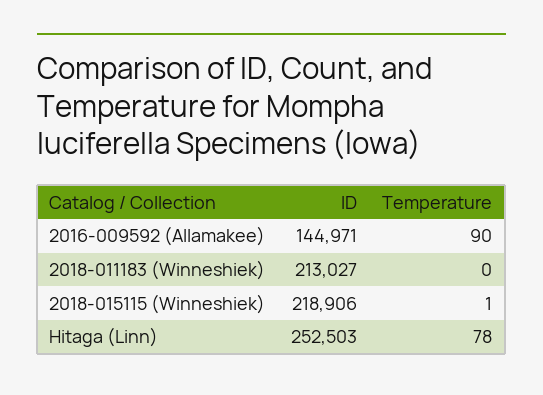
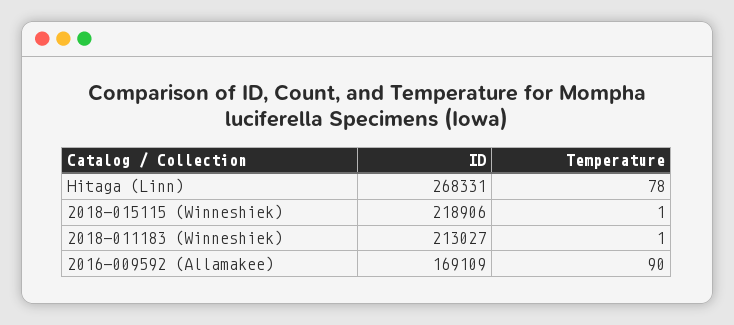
  {
    "ID": {
-     "2016-009592 (Allamakee)": 144971,
+     "2016-009592 (Allamakee)": 169109,
      "2018-011183 (Winneshiek)": 213027,
      "2018-015115 (Winneshiek)": 218906,
-     "Hitaga (Linn)": 252503
+     "Hitaga (Linn)": 268331
    },
    "Temperature": {
      "2016-009592 (Allamakee)": 90,
-     "2018-011183 (Winneshiek)": 0,
+     "2018-011183 (Winneshiek)": 1,
      "2018-015115 (Winneshiek)": 1,
      "Hitaga (Linn)": 78
    }
  }

